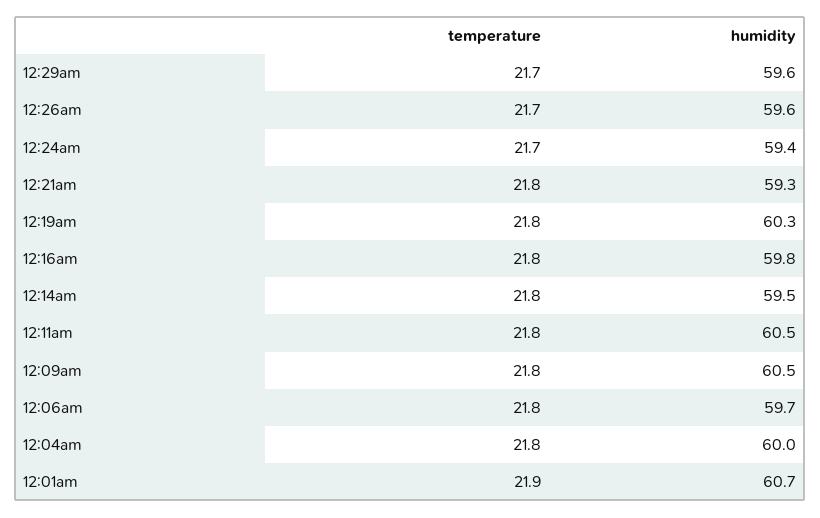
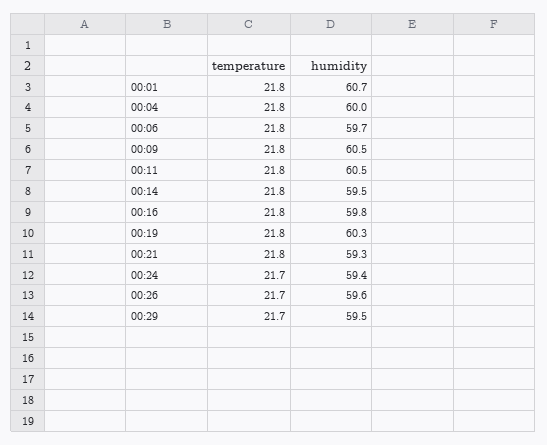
  {
    "temperature": {
      "12:29am": 21.7,
      "12:26am": 21.7,
      "12:24am": 21.7,
      "12:21am": 21.8,
      "12:19am": 21.8,
      "12:16am": 21.8,
      "12:14am": 21.8,
      "12:11am": 21.8,
      "12:09am": 21.8,
      "12:06am": 21.8,
      "12:04am": 21.8,
-     "12:01am": 21.9
+     "12:01am": 21.8
    },
    "humidity": {
-     "12:29am": 59.6,
+     "12:29am": 59.5,
      "12:26am": 59.6,
      "12:24am": 59.4,
      "12:21am": 59.3,
      "12:19am": 60.3,
      "12:16am": 59.8,
      "12:14am": 59.5,
      "12:11am": 60.5,
      "12:09am": 60.5,
      "12:06am": 59.7,
      "12:04am": 60,
      "12:01am": 60.7
    }
  }

